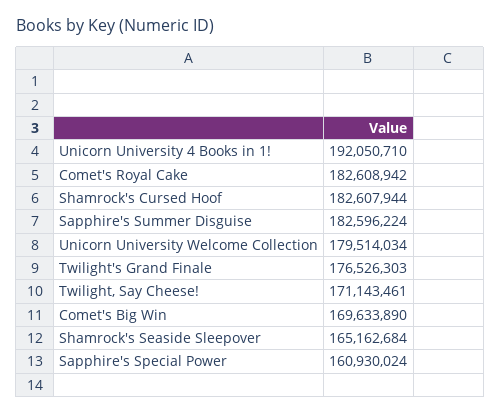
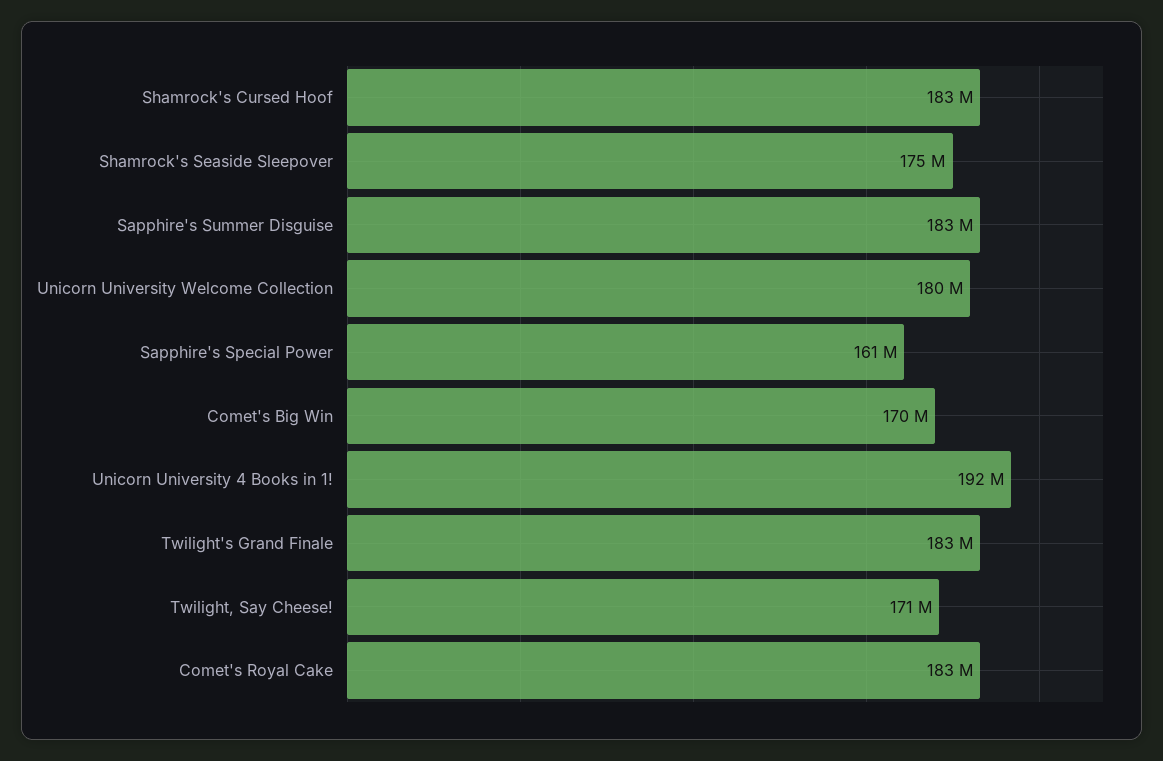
  {
    "Unicorn University 4 Books in 1!": 192050710,
    "Comet's Royal Cake": 182608942,
    "Shamrock's Cursed Hoof": 182607944,
    "Sapphire's Summer Disguise": 182596224,
    "Unicorn University Welcome Collection": 179514034,
-   "Twilight's Grand Finale": 176526303,
+   "Twilight's Grand Finale": 183000000,
    "Twilight, Say Cheese!": 171143461,
    "Comet's Big Win": 169633890,
-   "Shamrock's Seaside Sleepover": 165162684,
+   "Shamrock's Seaside Sleepover": 175000000,
    "Sapphire's Special Power": 160930024
  }

